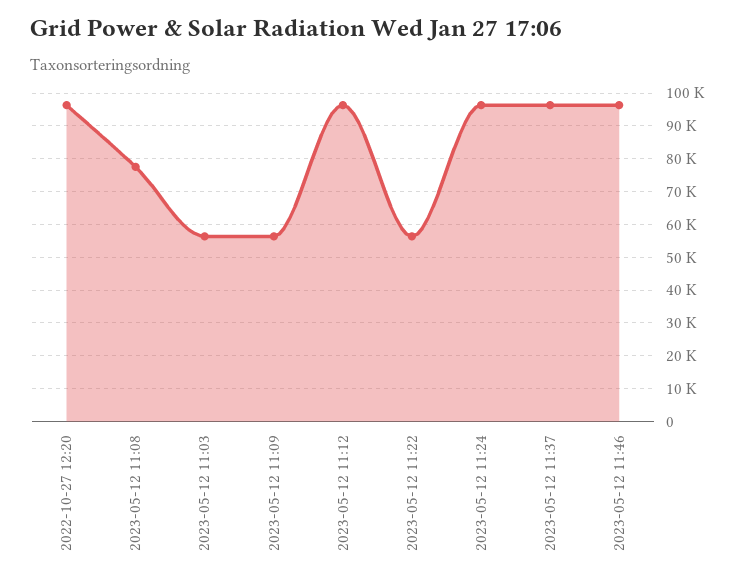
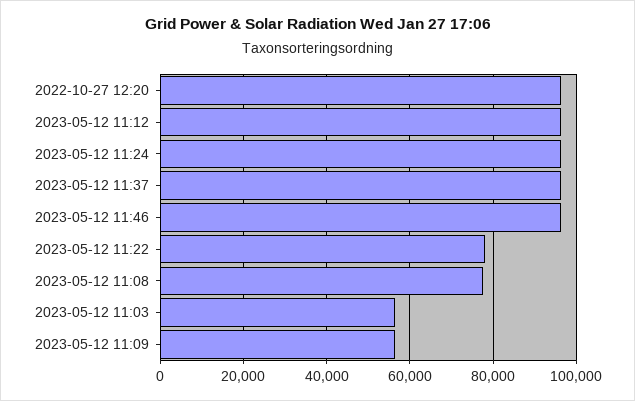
  {
    "2022-10-27 12:20": 96000,
    "2023-05-12 11:08": 78000,
    "2023-05-12 11:03": 56000,
    "2023-05-12 11:09": 56000,
    "2023-05-12 11:12": 96000,
-   "2023-05-12 11:22": 56000,
+   "2023-05-12 11:22": 78000,
    "2023-05-12 11:24": 96000,
    "2023-05-12 11:37": 96000,
    "2023-05-12 11:46": 96000
  }

